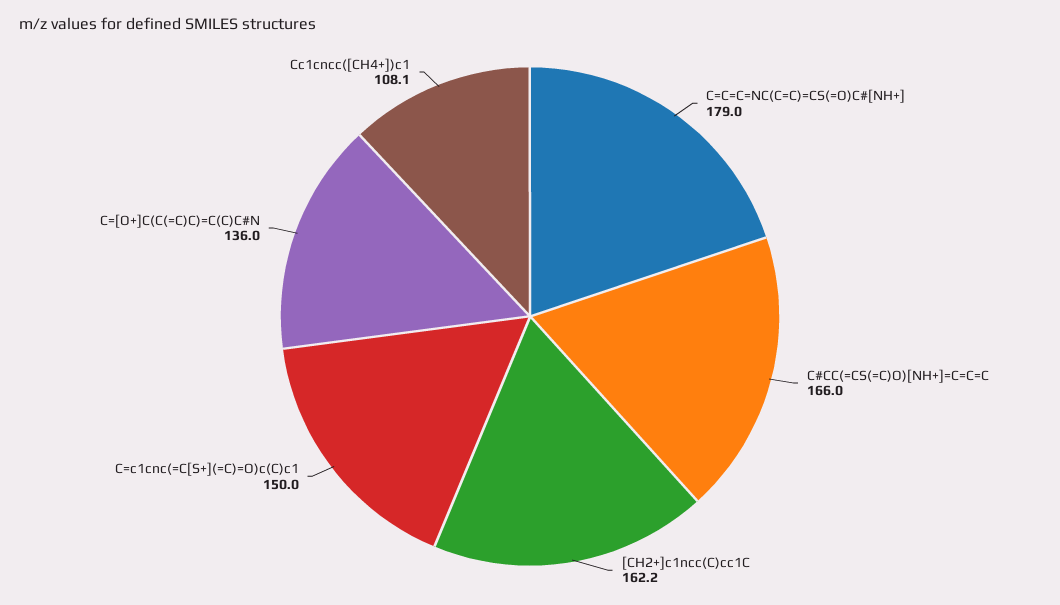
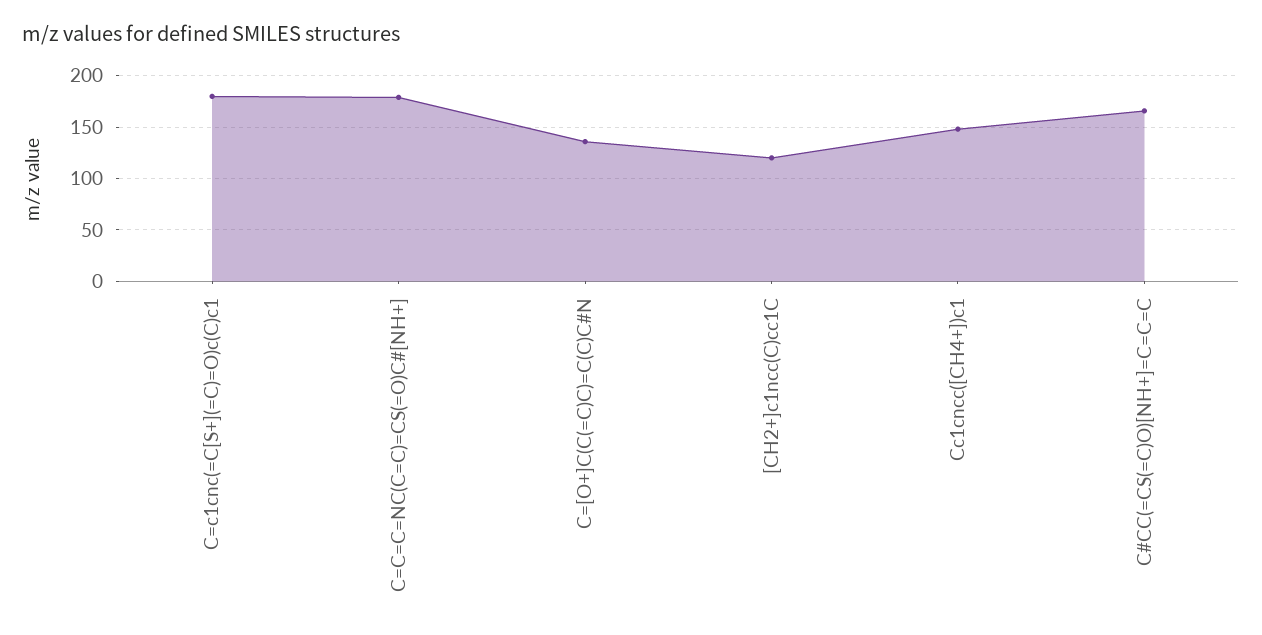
  {
    "C=C=C=NC(C=C)=CS(=O)C#[NH+]": 179,
    "C#CC(=CS(=C)O)[NH+]=C=C=C": 166,
-   "[CH2+]c1ncc(C)cc1C": 162.2,
+   "[CH2+]c1ncc(C)cc1C": 120,
-   "C=c1cnc(=C[S+](=C)=O)c(C)c1": 150,
+   "C=c1cnc(=C[S+](=C)=O)c(C)c1": 180,
    "C=[O+]C(C(=C)C)=C(C)C#N": 136,
-   "Cc1cncc([CH4+])c1": 108.1
+   "Cc1cncc([CH4+])c1": 150
  }

